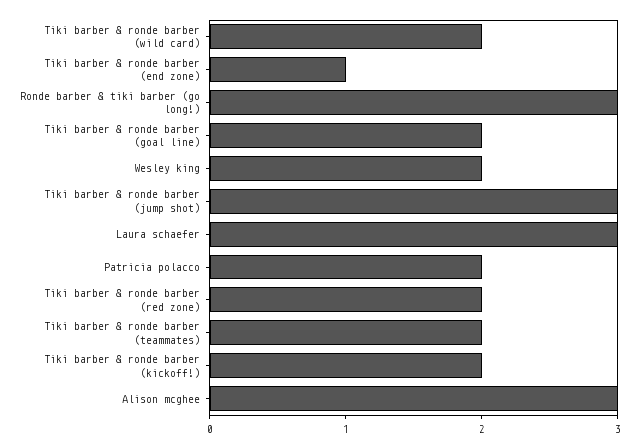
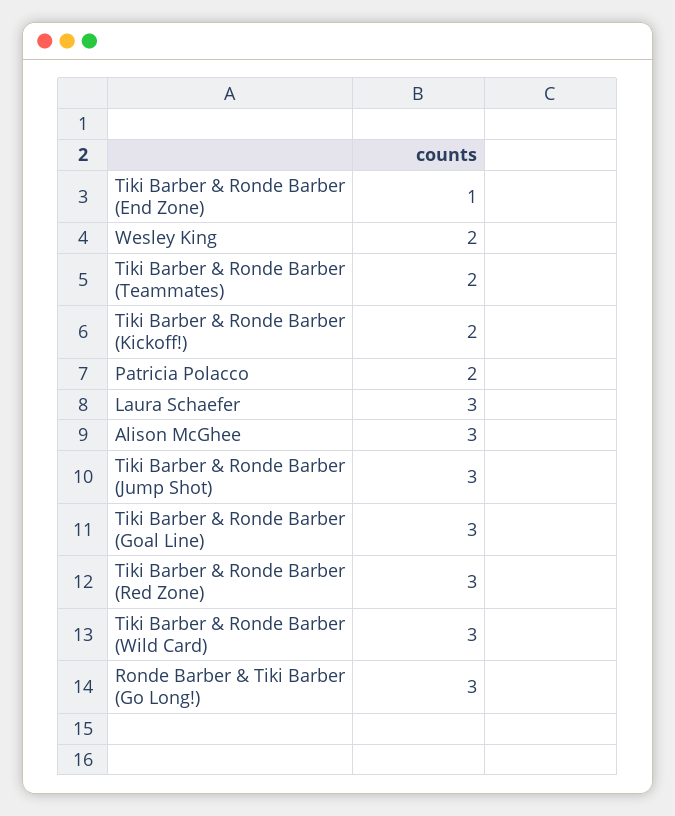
  {
-   "Tiki barber & ronde barber (wild card)": 2,
+   "Tiki barber & ronde barber (wild card)": 3,
    "Tiki barber & ronde barber (end zone)": 1,
    "Ronde barber & tiki barber (go long!)": 3,
-   "Tiki barber & ronde barber (goal line)": 2,
+   "Tiki barber & ronde barber (goal line)": 3,
    "Wesley king": 2,
    "Tiki barber & ronde barber (jump shot)": 3,
    "Laura schaefer": 3,
    "Patricia polacco": 2,
-   "Tiki barber & ronde barber (red zone)": 2,
+   "Tiki barber & ronde barber (red zone)": 3,
    "Tiki barber & ronde barber (teammates)": 2,
    "Tiki barber & ronde barber (kickoff!)": 2,
    "Alison mcghee": 3
  }

